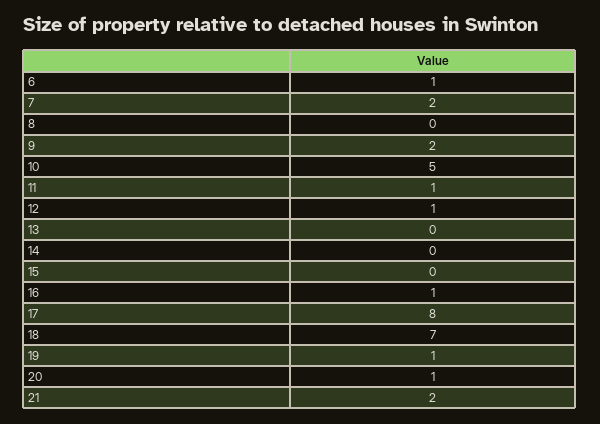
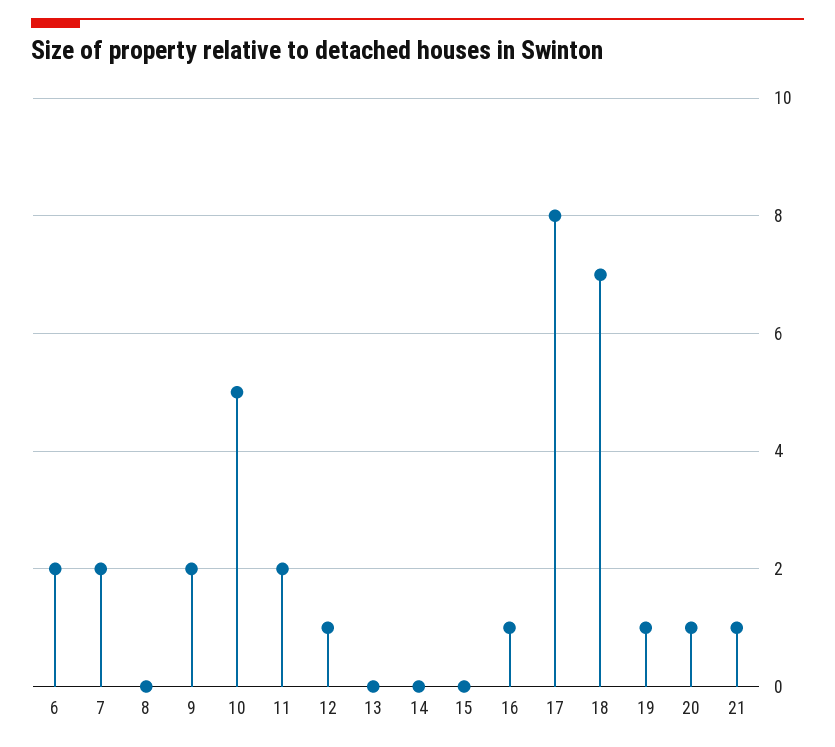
  {
-   "6": 1,
+   "6": 2,
    "7": 2,
    "8": 0,
    "9": 2,
    "10": 5,
-   "11": 1,
+   "11": 2,
    "12": 1,
    "13": 0,
    "14": 0,
    "15": 0,
    "16": 1,
    "17": 8,
    "18": 7,
    "19": 1,
    "20": 1,
-   "21": 2
+   "21": 1
  }

